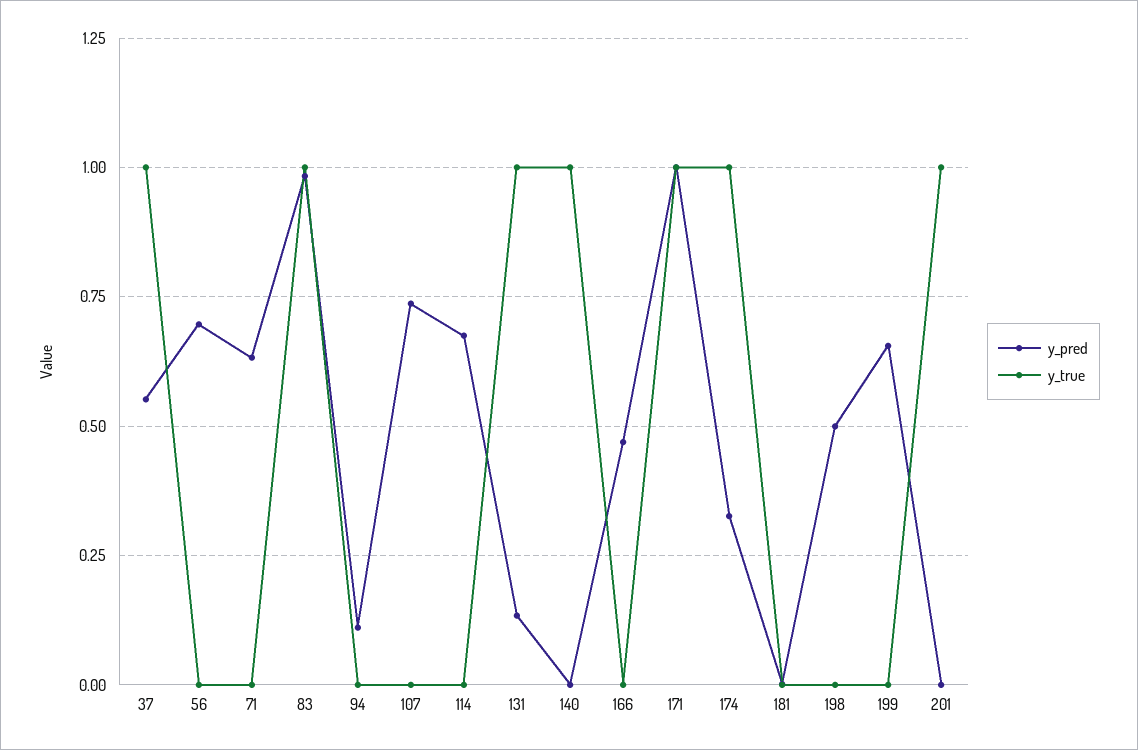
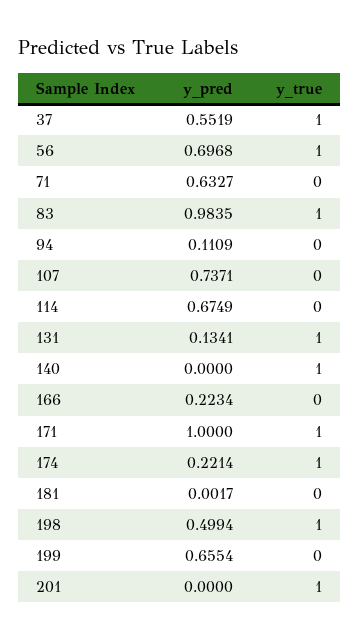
  {
    "y_pred": {
      "37": 0.5519,
      "56": 0.6968,
      "71": 0.6327,
      "83": 0.9835,
      "94": 0.1109,
      "107": 0.7371,
      "114": 0.6749,
      "131": 0.1341,
      "140": 0,
-     "166": 0.475,
+     "166": 0.2234,
      "171": 1,
-     "174": 0.325,
+     "174": 0.2214,
      "181": 0.0017,
      "198": 0.4994,
      "199": 0.6554,
      "201": 0
    },
    "y_true": {
      "37": 1,
-     "56": 0,
+     "56": 1,
      "71": 0,
      "83": 1,
      "94": 0,
      "107": 0,
      "114": 0,
      "131": 1,
      "140": 1,
      "166": 0,
      "171": 1,
      "174": 1,
      "181": 0,
-     "198": 0,
+     "198": 1,
      "199": 0,
      "201": 1
    }
  }

